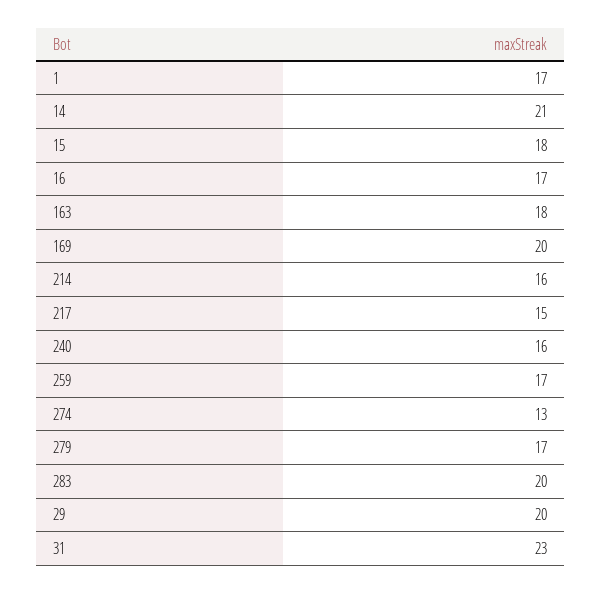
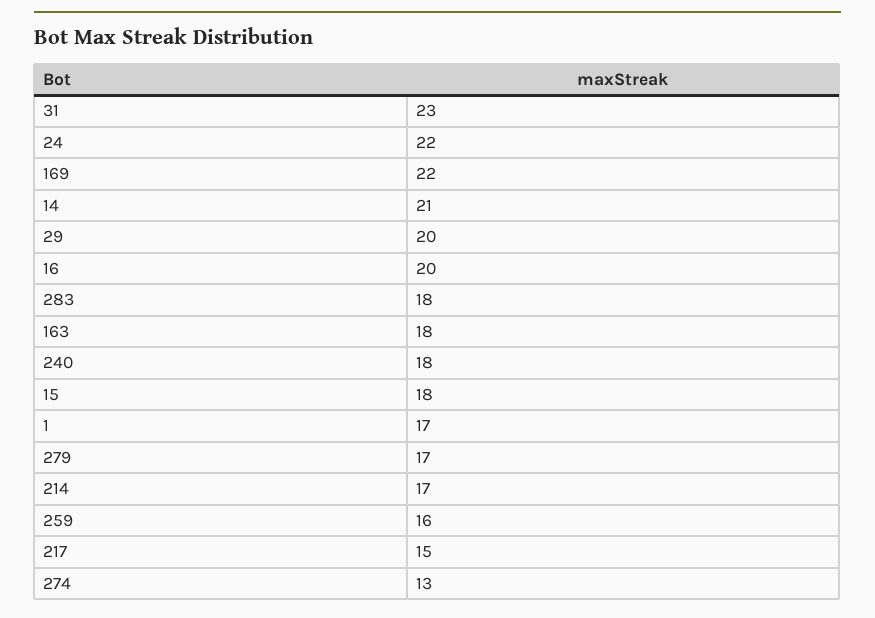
  {
    "1": 17,
    "14": 21,
    "15": 18,
-   "16": 17,
+   "16": 20,
    "163": 18,
-   "169": 20,
+   "169": 22,
-   "214": 16,
+   "214": 17,
    "217": 15,
-   "240": 16,
+   "240": 18,
-   "259": 17,
+   "259": 16,
    "274": 13,
    "279": 17,
-   "283": 20,
+   "283": 18,
    "29": 20,
-   "31": 23
+   "31": 23,
+   "24": 22
  }

